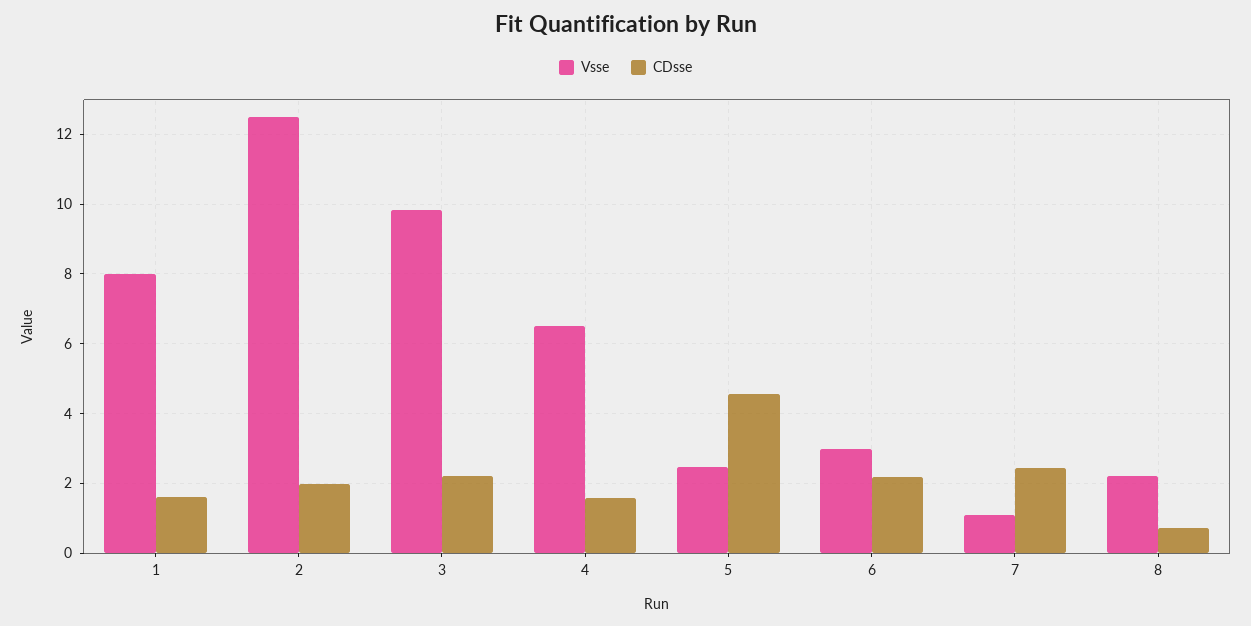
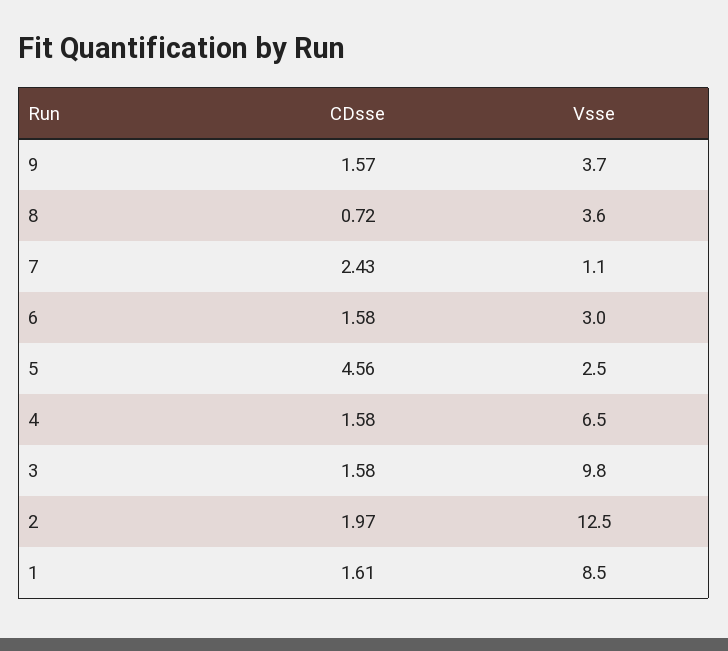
  {
    "Vsse": {
-     "1": 8,
+     "1": 8.5,
      "2": 12.5,
      "3": 9.8,
      "4": 6.5,
      "5": 2.5,
      "6": 3,
      "7": 1.1,
-     "8": 2.2
+     "8": 3.6,
+     "9": 3.7
    },
    "CDsse": {
      "1": 1.61,
      "2": 1.97,
-     "3": 2.2,
+     "3": 1.58,
      "4": 1.58,
      "5": 4.56,
-     "6": 2.2,
+     "6": 1.58,
      "7": 2.43,
-     "8": 0.72
+     "8": 0.72,
+     "9": 1.57
    }
  }

